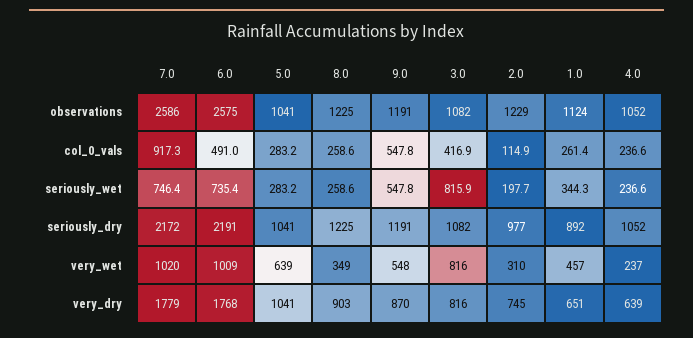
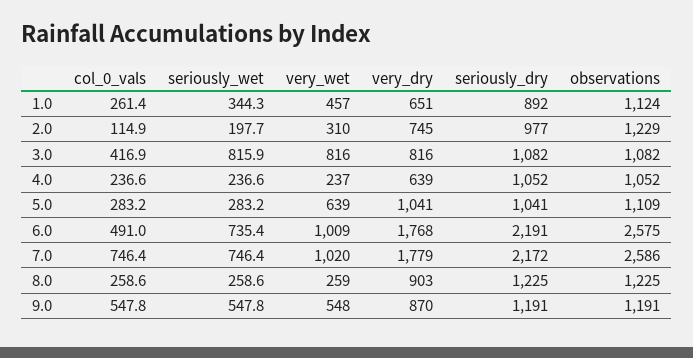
  {
    "7.0": {
      "observations": 2586,
-     "col_0_vals": 917.3,
+     "col_0_vals": 746.4,
      "seriously_wet": 746.4,
      "seriously_dry": 2172,
      "very_wet": 1020,
      "very_dry": 1779
    },
    "6.0": {
      "observations": 2575,
      "col_0_vals": 491,
      "seriously_wet": 735.4,
      "seriously_dry": 2191,
      "very_wet": 1009,
      "very_dry": 1768
    },
    "5.0": {
-     "observations": 1041,
+     "observations": 1109,
      "col_0_vals": 283.2,
      "seriously_wet": 283.2,
      "seriously_dry": 1041,
      "very_wet": 639,
      "very_dry": 1041
    },
    "8.0": {
      "observations": 1225,
      "col_0_vals": 258.6,
      "seriously_wet": 258.6,
      "seriously_dry": 1225,
-     "very_wet": 349,
+     "very_wet": 259,
      "very_dry": 903
    },
    "9.0": {
      "observations": 1191,
      "col_0_vals": 547.8,
      "seriously_wet": 547.8,
      "seriously_dry": 1191,
      "very_wet": 548,
      "very_dry": 870
    },
    "3.0": {
      "observations": 1082,
      "col_0_vals": 416.9,
      "seriously_wet": 815.9,
      "seriously_dry": 1082,
      "very_wet": 816,
      "very_dry": 816
    },
    "2.0": {
      "observations": 1229,
      "col_0_vals": 114.9,
      "seriously_wet": 197.7,
      "seriously_dry": 977,
      "very_wet": 310,
      "very_dry": 745
    },
    "1.0": {
      "observations": 1124,
      "col_0_vals": 261.4,
      "seriously_wet": 344.3,
      "seriously_dry": 892,
      "very_wet": 457,
      "very_dry": 651
    },
    "4.0": {
      "observations": 1052,
      "col_0_vals": 236.6,
      "seriously_wet": 236.6,
      "seriously_dry": 1052,
      "very_wet": 237,
      "very_dry": 639
    }
  }

